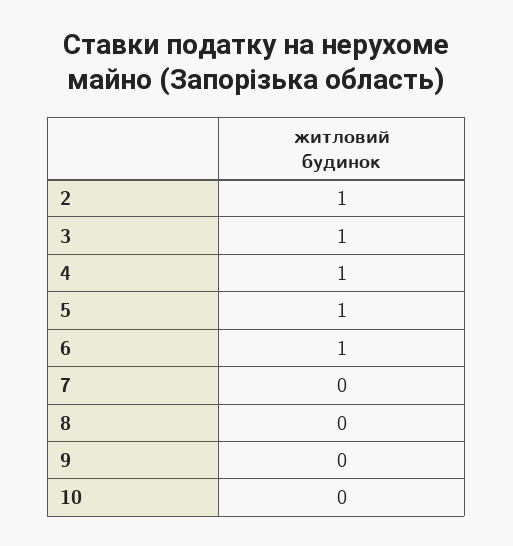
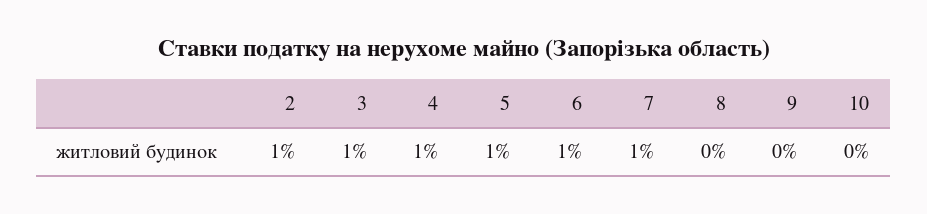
  {
    "2": 1,
    "3": 1,
    "4": 1,
    "5": 1,
    "6": 1,
-   "7": 0,
+   "7": 1,
    "8": 0,
    "9": 0,
    "10": 0
  }

